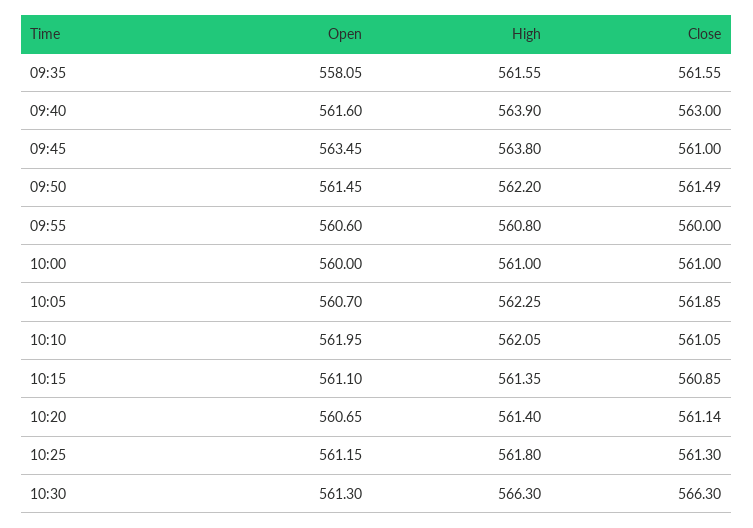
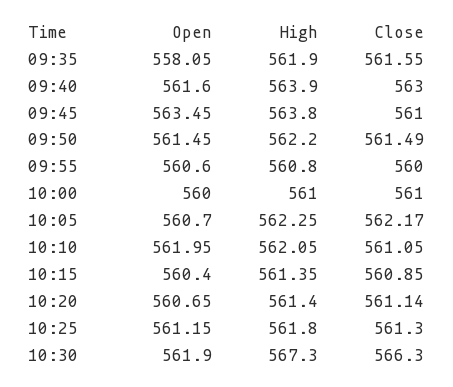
  {
    "Open": {
      "09:35": 558.05,
      "09:40": 561.6,
      "09:45": 563.45,
      "09:50": 561.45,
      "09:55": 560.6,
      "10:00": 560,
      "10:05": 560.7,
      "10:10": 561.95,
-     "10:15": 561.1,
+     "10:15": 560.4,
      "10:20": 560.65,
      "10:25": 561.15,
-     "10:30": 561.3
+     "10:30": 561.9
    },
    "High": {
-     "09:35": 561.55,
+     "09:35": 561.9,
      "09:40": 563.9,
      "09:45": 563.8,
      "09:50": 562.2,
      "09:55": 560.8,
      "10:00": 561,
      "10:05": 562.25,
      "10:10": 562.05,
      "10:15": 561.35,
      "10:20": 561.4,
      "10:25": 561.8,
-     "10:30": 566.3
+     "10:30": 567.3
    },
    "Close": {
      "09:35": 561.55,
      "09:40": 563,
      "09:45": 561,
      "09:50": 561.49,
      "09:55": 560,
      "10:00": 561,
-     "10:05": 561.85,
+     "10:05": 562.17,
      "10:10": 561.05,
      "10:15": 560.85,
      "10:20": 561.14,
      "10:25": 561.3,
      "10:30": 566.3
    }
  }

